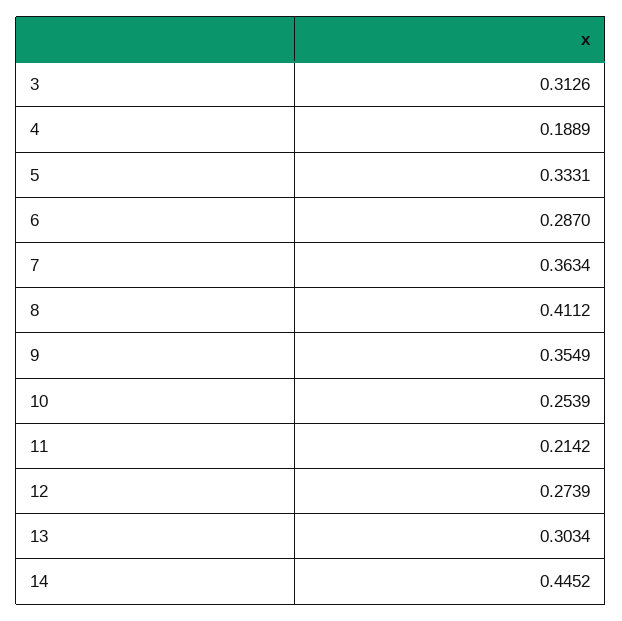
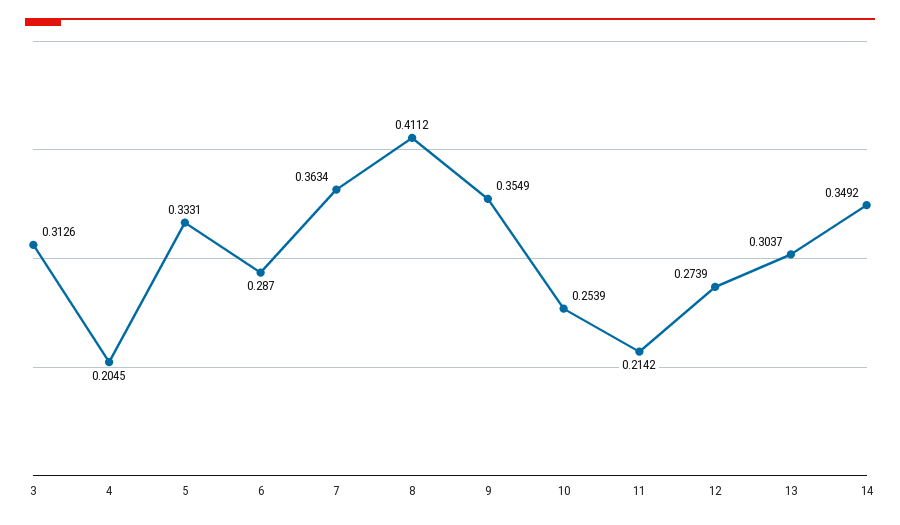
  {
    "3": 0.3126,
-   "4": 0.1889,
+   "4": 0.2045,
    "5": 0.3331,
    "6": 0.287,
    "7": 0.3634,
    "8": 0.4112,
    "9": 0.3549,
    "10": 0.2539,
    "11": 0.2142,
    "12": 0.2739,
-   "13": 0.3034,
+   "13": 0.3037,
-   "14": 0.4452
+   "14": 0.3492
  }

